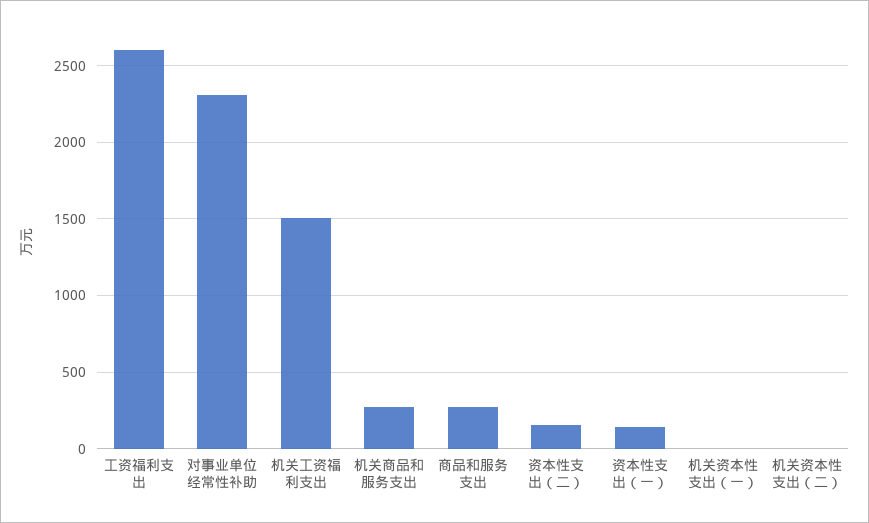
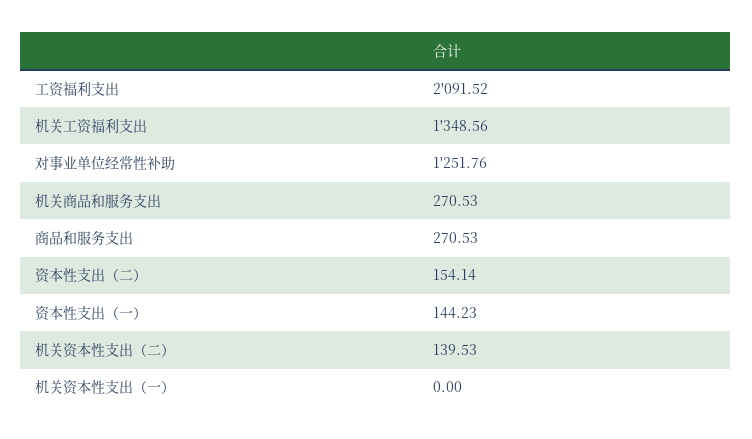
  {
-   "工资福利支出": 2600,
+   "工资福利支出": 2091.52,
-   "对事业单位经常性补助": 2300,
+   "对事业单位经常性补助": 1251.76,
-   "机关工资福利支出": 1500,
+   "机关工资福利支出": 1348.56,
    "机关商品和服务支出": 270.53,
    "商品和服务支出": 270.53,
    "资本性支出（二）": 154.14,
    "资本性支出（一）": 144.23,
    "机关资本性支出（一）": 0,
-   "机关资本性支出（二）": 0
+   "机关资本性支出（二）": 139.53
  }

